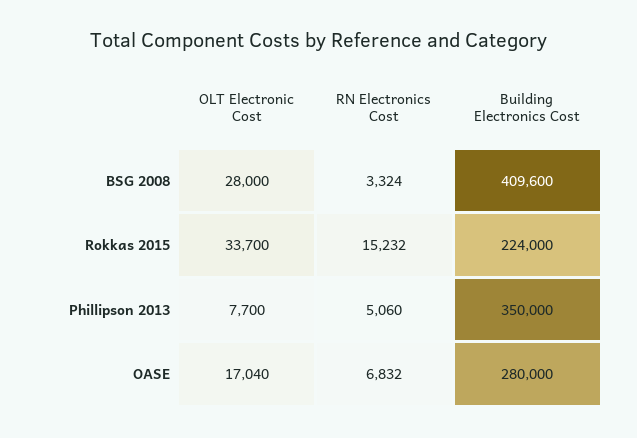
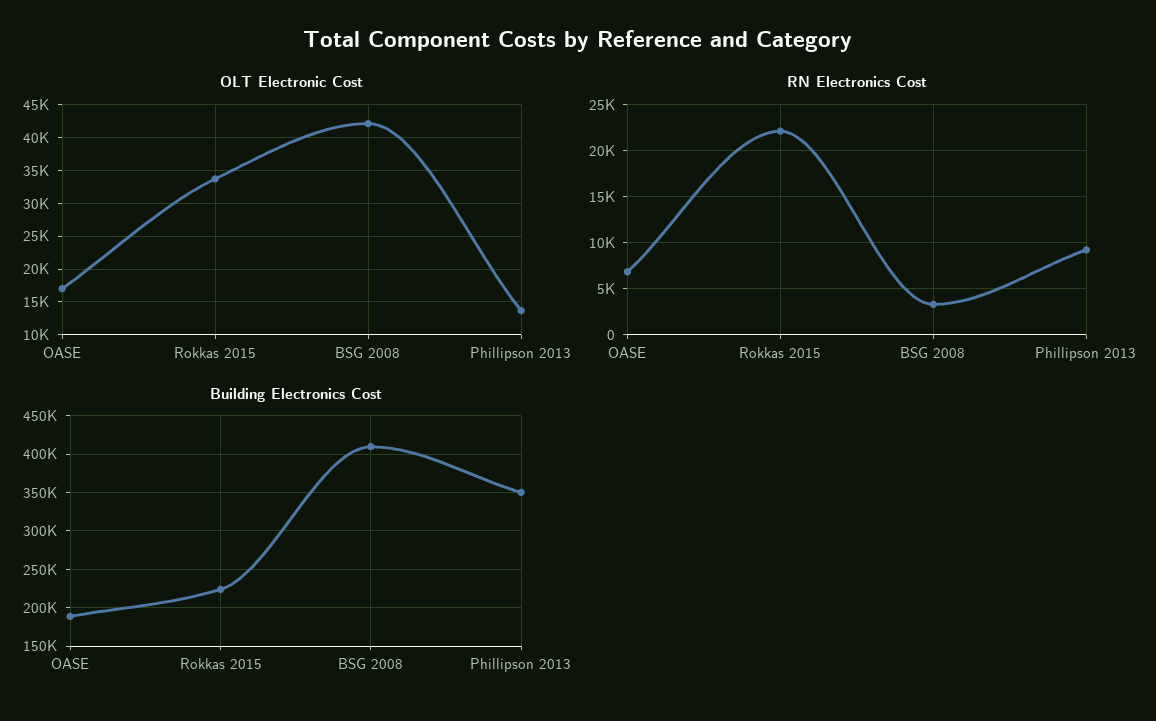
  {
    "OLT Electronic Cost": {
-     "BSG 2008": 28000,
+     "BSG 2008": 42000,
      "Rokkas 2015": 33700,
-     "Phillipson 2013": 7700,
+     "Phillipson 2013": 14000,
      "OASE": 17040
    },
    "RN Electronics Cost": {
      "BSG 2008": 3324,
-     "Rokkas 2015": 15232,
+     "Rokkas 2015": 22000,
-     "Phillipson 2013": 5060,
+     "Phillipson 2013": 9000,
      "OASE": 6832
    },
    "Building Electronics Cost": {
      "BSG 2008": 409600,
      "Rokkas 2015": 224000,
      "Phillipson 2013": 350000,
-     "OASE": 280000
+     "OASE": 190000
    }
  }

